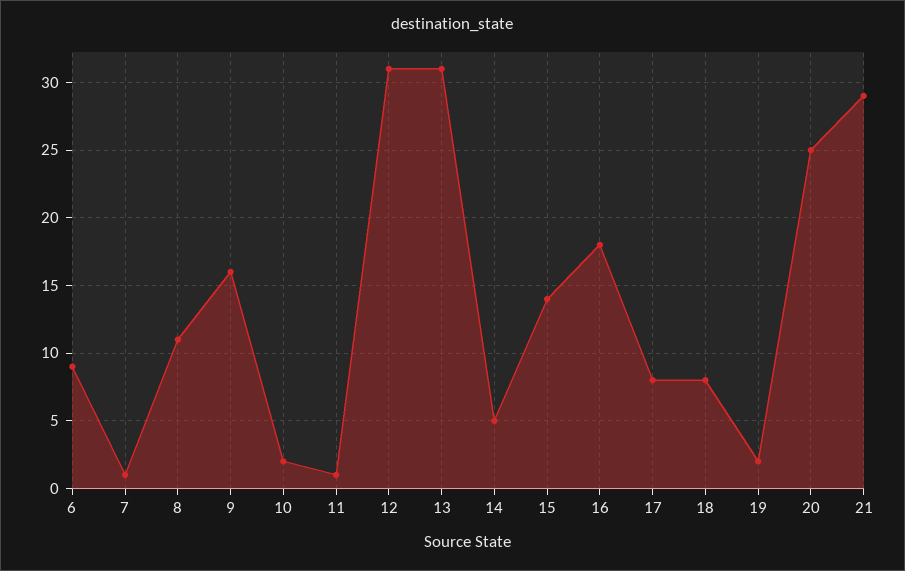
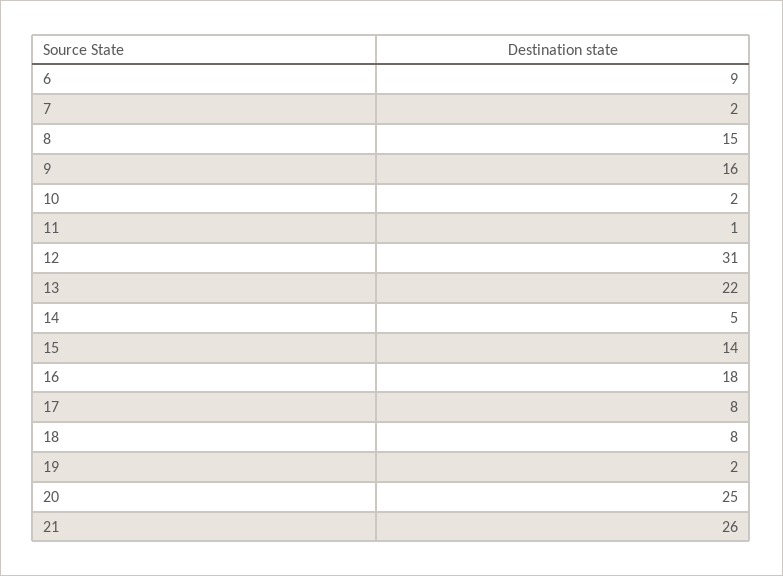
  {
    "6": 9,
-   "7": 1,
+   "7": 2,
-   "8": 11,
+   "8": 15,
    "9": 16,
    "10": 2,
    "11": 1,
    "12": 31,
-   "13": 31,
+   "13": 22,
    "14": 5,
    "15": 14,
    "16": 18,
    "17": 8,
    "18": 8,
    "19": 2,
    "20": 25,
-   "21": 29
+   "21": 26
  }

